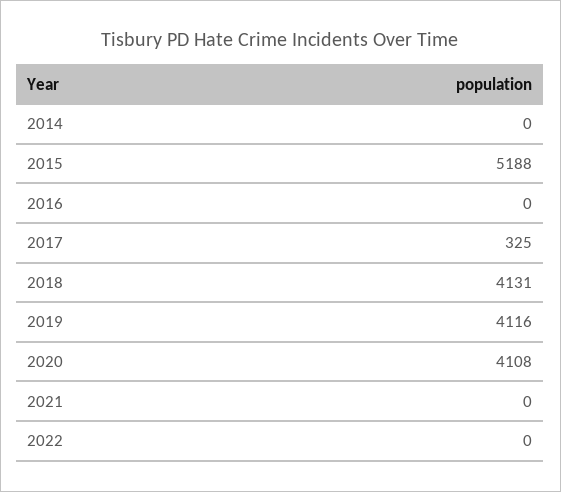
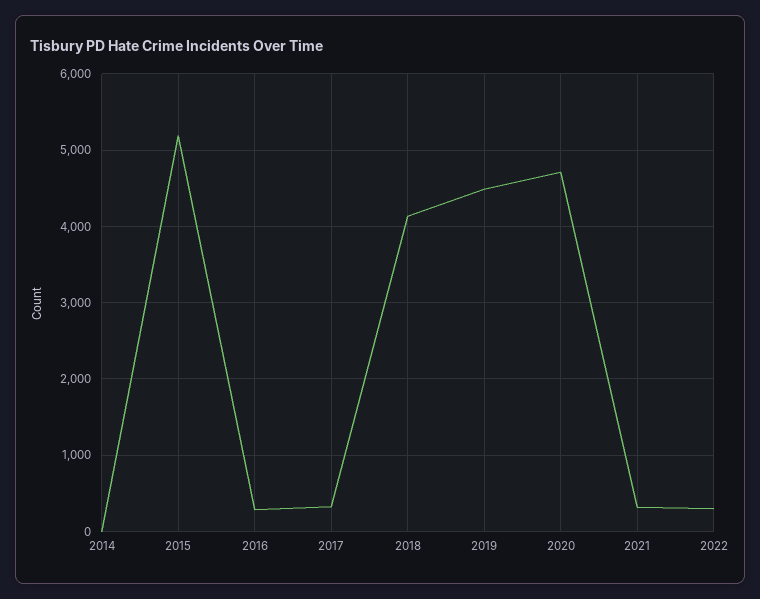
  {
    "2014": 0,
    "2015": 5188,
-   "2016": 0,
+   "2016": 300,
    "2017": 325,
    "2018": 4131,
-   "2019": 4116,
+   "2019": 4500,
-   "2020": 4108,
+   "2020": 4700,
-   "2021": 0,
+   "2021": 300,
-   "2022": 0
+   "2022": 300
  }

